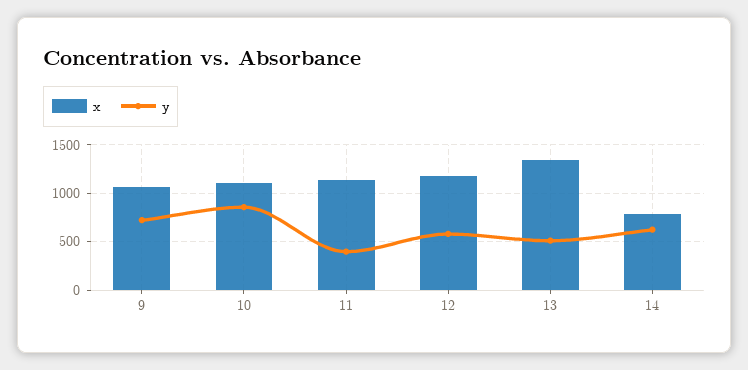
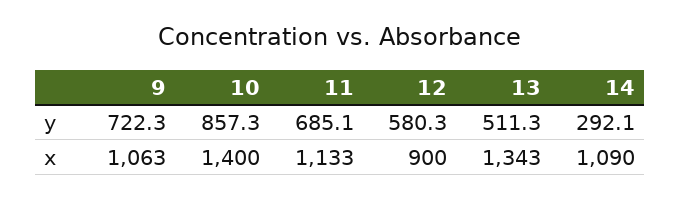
  {
    "x": {
      "9": 1063,
-     "10": 1100,
+     "10": 1400,
      "11": 1133,
-     "12": 1200,
+     "12": 900,
      "13": 1343,
-     "14": 800
+     "14": 1090
    },
    "y": {
      "9": 722.3,
      "10": 857.3,
-     "11": 400,
+     "11": 685.1,
      "12": 580.3,
      "13": 511.3,
-     "14": 600
+     "14": 292.1
    }
  }

